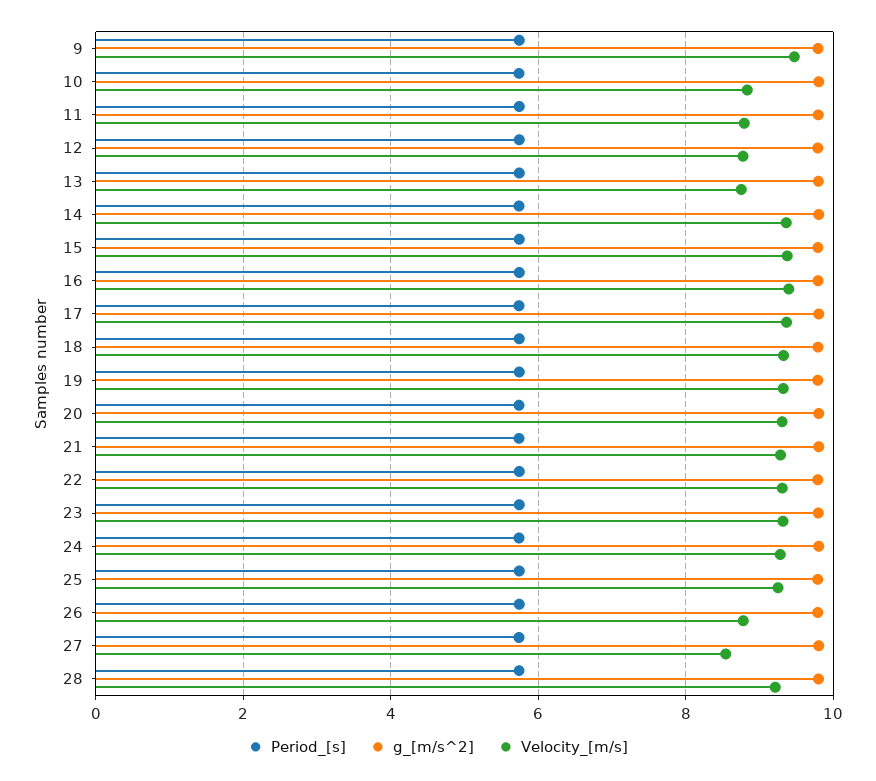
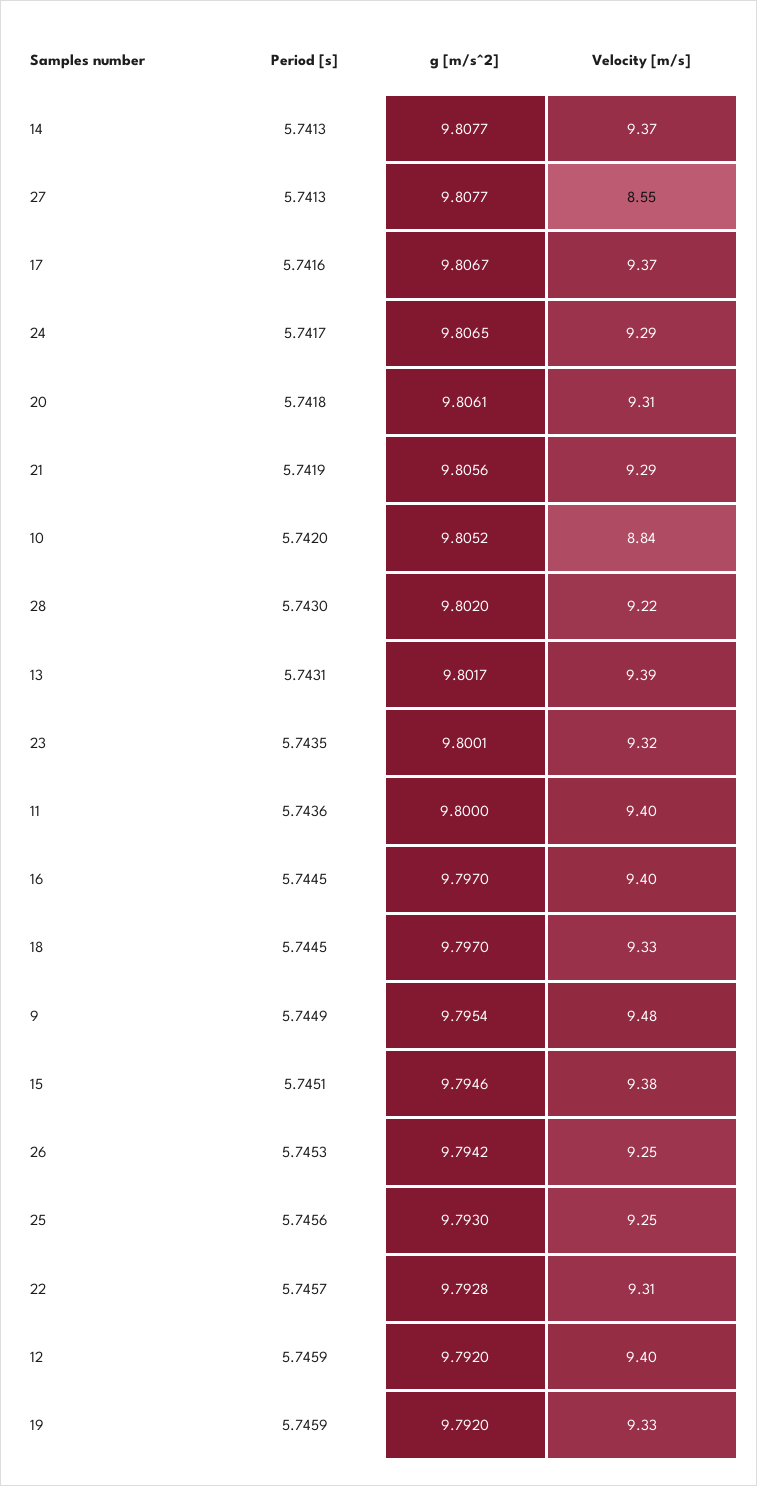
  {
    "Period_[s]": {
      "9": 5.7449,
      "10": 5.742,
      "11": 5.7436,
      "12": 5.7459,
      "13": 5.7431,
      "14": 5.7413,
      "15": 5.7451,
      "16": 5.7445,
      "17": 5.7416,
      "18": 5.7445,
      "19": 5.7459,
      "20": 5.7418,
      "21": 5.7419,
      "22": 5.7457,
      "23": 5.7435,
      "24": 5.7417,
      "25": 5.7456,
      "26": 5.7453,
      "27": 5.7413,
      "28": 5.743
    },
    "g_[m/s^2]": {
      "9": 9.7954,
      "10": 9.8052,
      "11": 9.8,
      "12": 9.792,
      "13": 9.8017,
      "14": 9.8077,
      "15": 9.7946,
      "16": 9.797,
      "17": 9.8067,
      "18": 9.797,
      "19": 9.792,
      "20": 9.8061,
      "21": 9.8056,
      "22": 9.7928,
      "23": 9.8001,
      "24": 9.8065,
      "25": 9.793,
      "26": 9.7942,
      "27": 9.8077,
      "28": 9.802
    },
    "Velocity_[m/s]": {
      "9": 9.48,
      "10": 8.84,
-     "11": 8.8,
+     "11": 9.4,
-     "12": 8.8,
+     "12": 9.4,
-     "13": 8.8,
+     "13": 9.39,
      "14": 9.37,
      "15": 9.38,
      "16": 9.4,
      "17": 9.37,
      "18": 9.33,
      "19": 9.33,
      "20": 9.31,
      "21": 9.29,
      "22": 9.31,
      "23": 9.32,
      "24": 9.29,
      "25": 9.25,
-     "26": 8.8,
+     "26": 9.25,
      "27": 8.55,
      "28": 9.22
    }
  }

